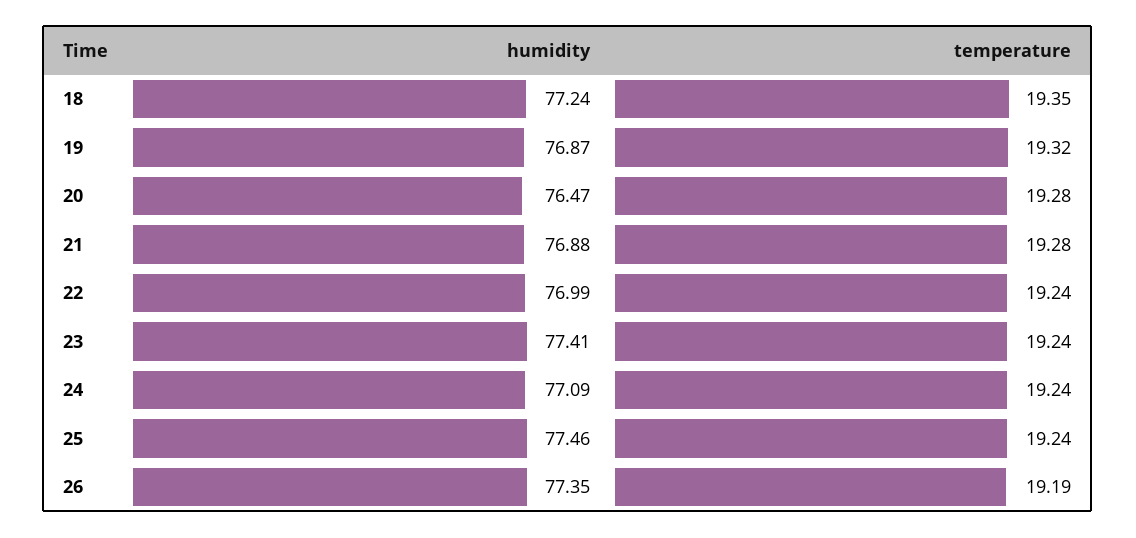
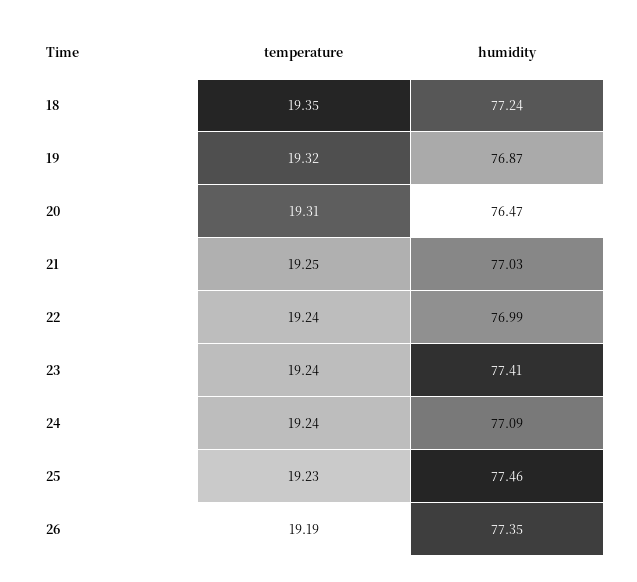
  {
    "humidity": {
      "18": 77.24,
      "19": 76.87,
      "20": 76.47,
-     "21": 76.88,
+     "21": 77.03,
      "22": 76.99,
      "23": 77.41,
      "24": 77.09,
      "25": 77.46,
      "26": 77.35
    },
    "temperature": {
      "18": 19.35,
      "19": 19.32,
-     "20": 19.28,
+     "20": 19.31,
-     "21": 19.28,
+     "21": 19.25,
      "22": 19.24,
      "23": 19.24,
      "24": 19.24,
-     "25": 19.24,
+     "25": 19.23,
      "26": 19.19
    }
  }

